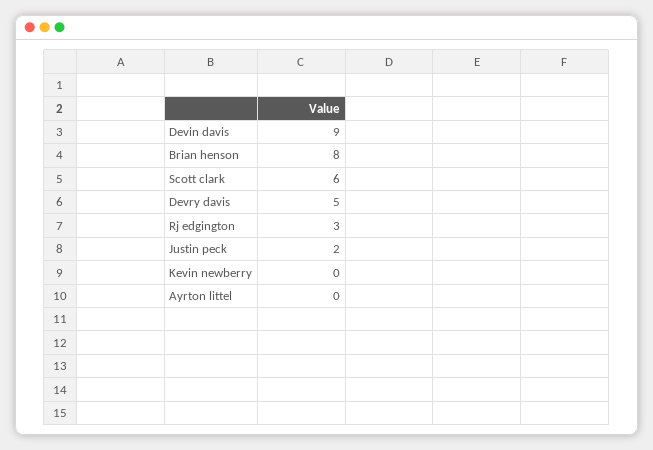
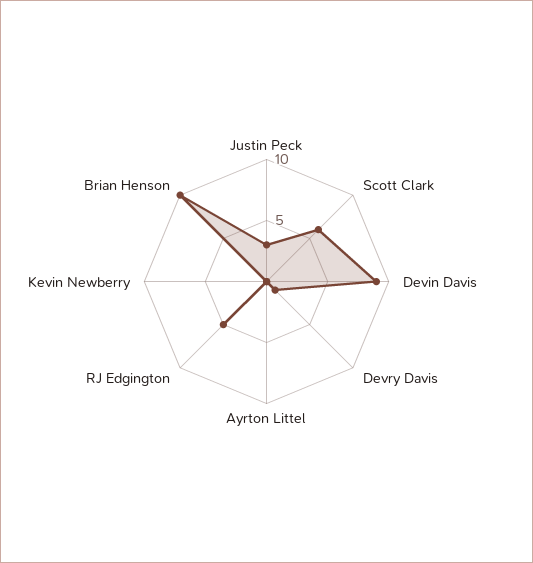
  {
    "Devin davis": 9,
-   "Brian henson": 8,
+   "Brian henson": 10,
    "Scott clark": 6,
-   "Devry davis": 5,
+   "Devry davis": 1,
-   "Rj edgington": 3,
+   "Rj edgington": 5,
-   "Justin peck": 2,
+   "Justin peck": 3,
    "Kevin newberry": 0,
    "Ayrton littel": 0
  }

